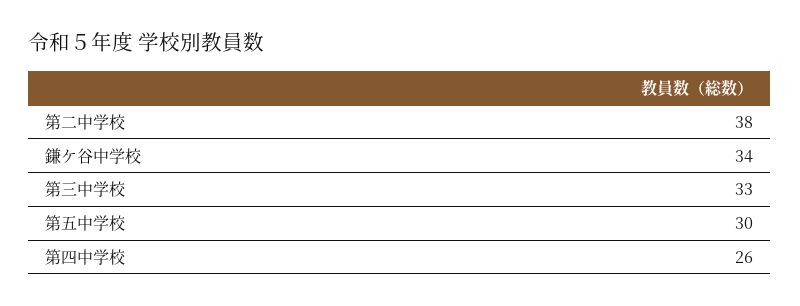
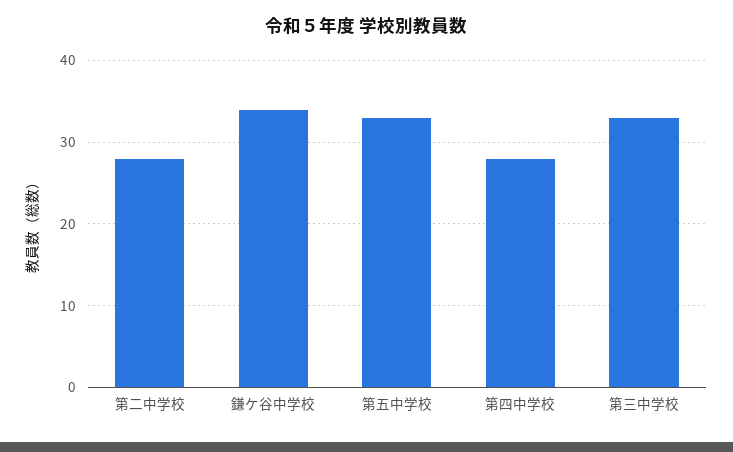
  {
-   "第二中学校": 38,
+   "第二中学校": 28,
    "鎌ケ谷中学校": 34,
    "第三中学校": 33,
-   "第五中学校": 30,
+   "第五中学校": 33,
-   "第四中学校": 26
+   "第四中学校": 28
  }

